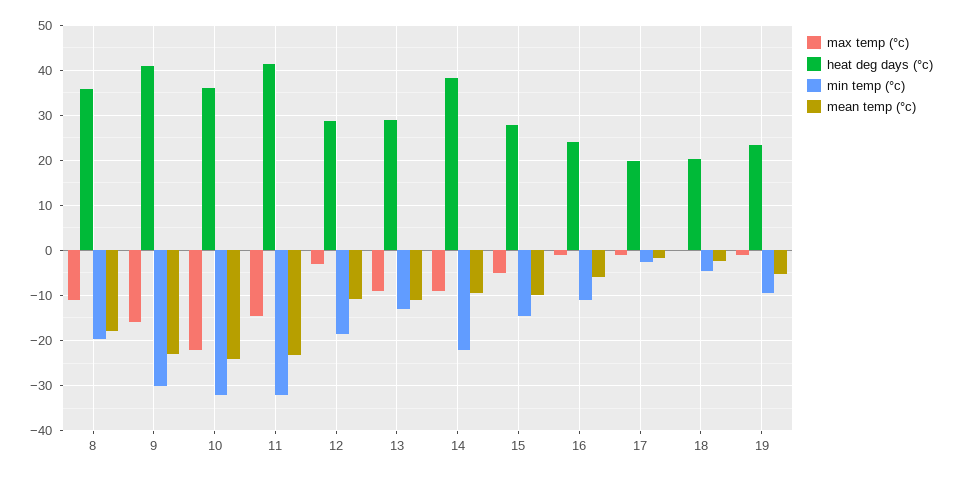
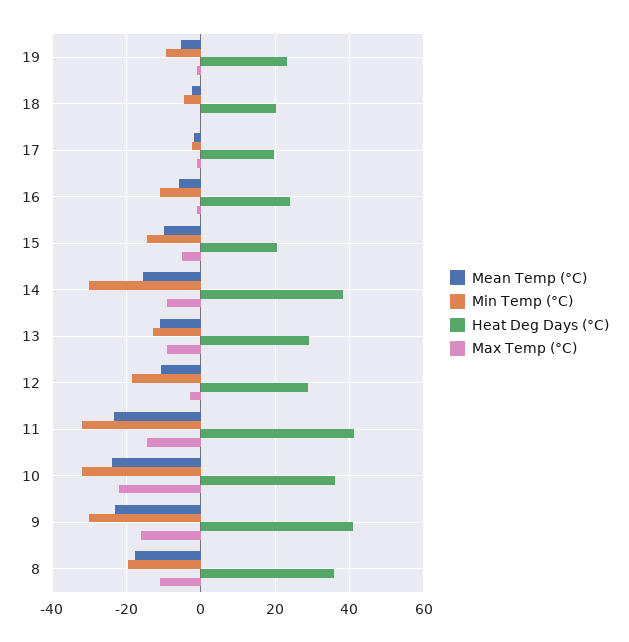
  {
    "max temp (°c)": {
      "8": -12,
      "9": -16,
      "10": -22,
      "11": -14,
      "12": -4,
      "13": -10,
      "14": -10,
      "15": -6,
      "16": -2,
      "17": -2,
      "18": 0,
      "19": -2
    },
    "heat deg days (°c)": {
      "8": 36,
      "9": 42,
      "10": 36,
      "11": 42,
      "12": 28,
      "13": 30,
      "14": 38,
-     "15": 28,
+     "15": 20,
      "16": 24,
      "17": 20,
      "18": 20,
      "19": 24
    },
    "min temp (°c)": {
      "8": -20,
      "9": -30,
      "10": -32,
      "11": -32,
      "12": -18,
      "13": -14,
-     "14": -22,
+     "14": -30,
      "15": -14,
      "16": -12,
      "17": -2,
      "18": -4,
      "19": -10
    },
    "mean temp (°c)": {
      "8": -18,
      "9": -24,
      "10": -24,
      "11": -24,
      "12": -10,
      "13": -12,
-     "14": -10,
+     "14": -16,
      "15": -10,
      "16": -6,
      "17": -2,
      "18": -2,
      "19": -6
    }
  }

